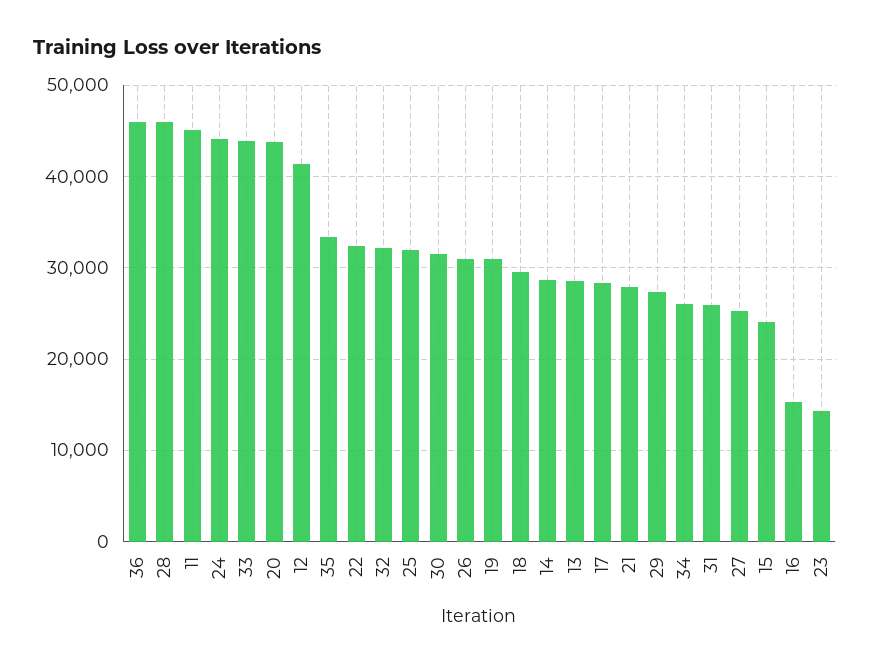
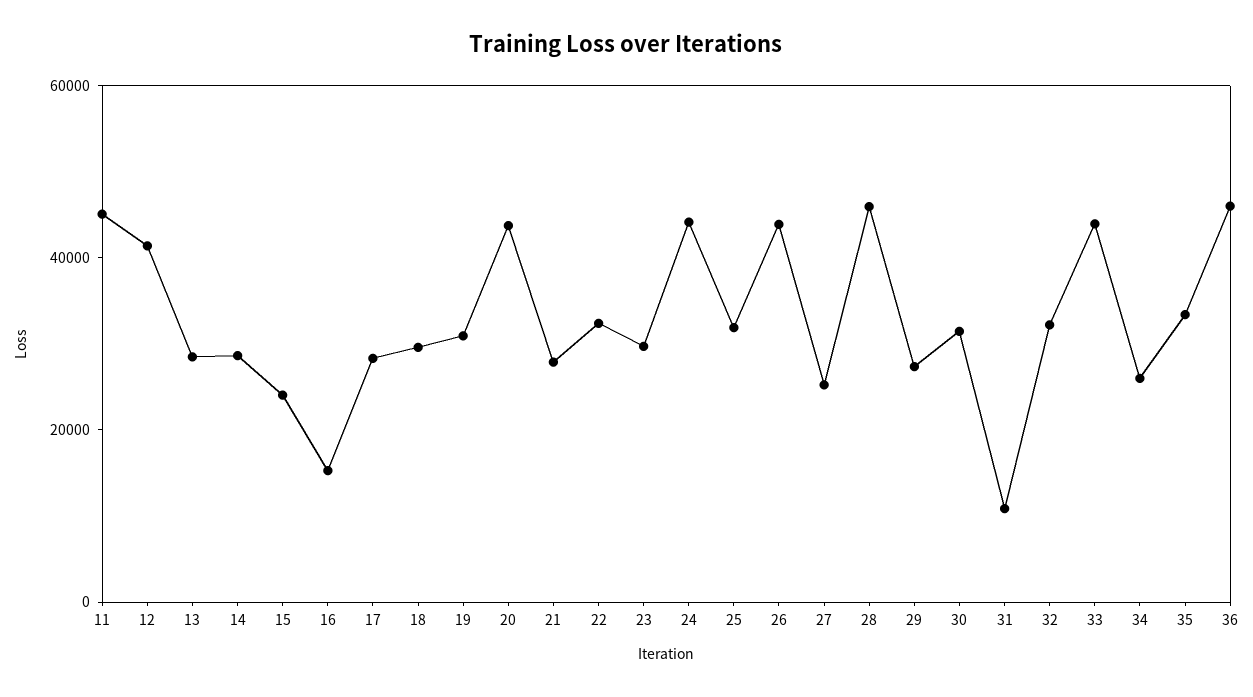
  {
    "36": 46000,
    "28": 46000,
    "11": 45000,
    "24": 44000,
    "33": 44000,
    "20": 44000,
    "12": 41000,
    "35": 33000,
    "22": 32000,
    "32": 32000,
    "25": 32000,
    "30": 31000,
-   "26": 31000,
+   "26": 45000,
    "19": 31000,
    "18": 30000,
    "14": 29000,
    "13": 29000,
    "17": 28000,
    "21": 28000,
    "29": 27000,
    "34": 26000,
-   "31": 26000,
+   "31": 10000,
    "27": 25000,
    "15": 24000,
    "16": 15000,
-   "23": 14000
+   "23": 30000
  }

